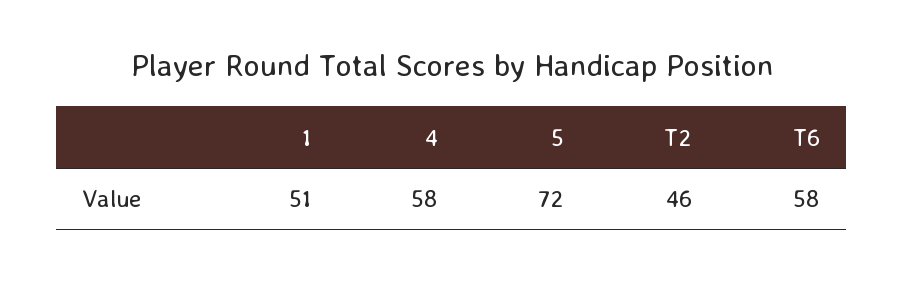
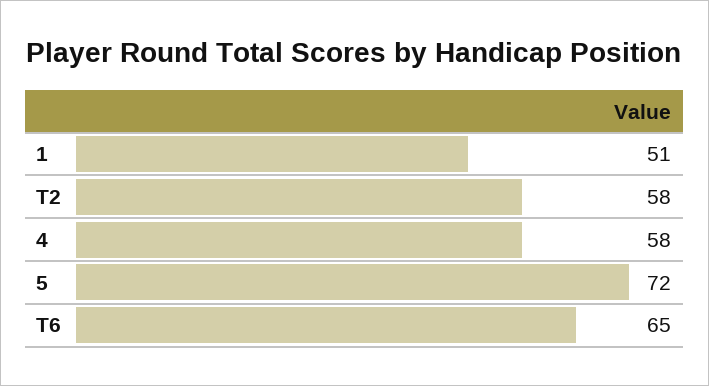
  {
    "1": 51,
    "4": 58,
    "5": 72,
-   "T2": 46,
+   "T2": 58,
-   "T6": 58
+   "T6": 65
  }

